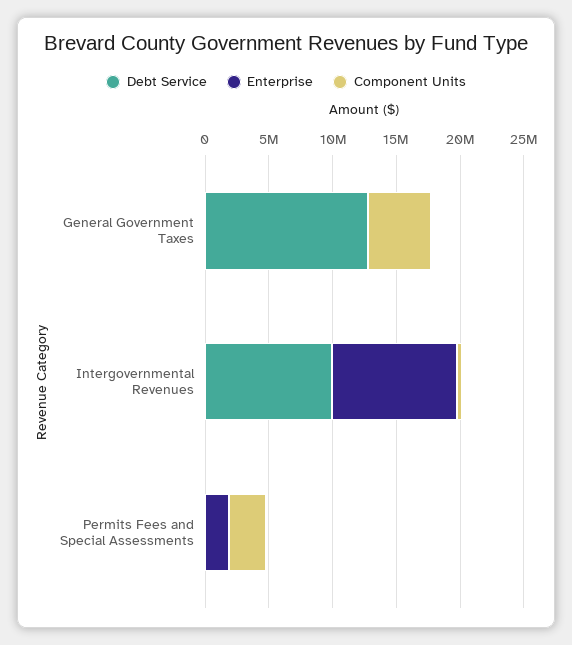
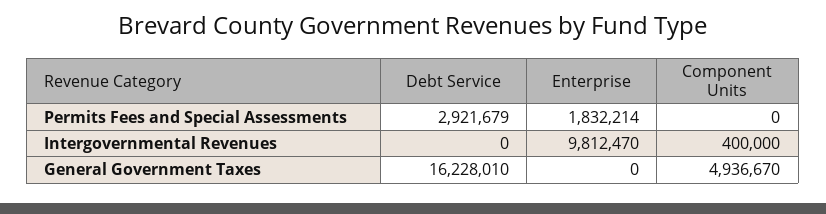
  {
    "Debt Service": {
-     "General Government Taxes": 13000000,
+     "General Government Taxes": 16228010,
-     "Intergovernmental Revenues": 10000000,
+     "Intergovernmental Revenues": 0,
-     "Permits Fees and Special Assessments": 0
+     "Permits Fees and Special Assessments": 2921679
    },
    "Enterprise": {
      "General Government Taxes": 0,
      "Intergovernmental Revenues": 9812470,
      "Permits Fees and Special Assessments": 1832214
    },
    "Component Units": {
      "General Government Taxes": 4936670,
      "Intergovernmental Revenues": 400000,
-     "Permits Fees and Special Assessments": 3000000
+     "Permits Fees and Special Assessments": 0
    }
  }

